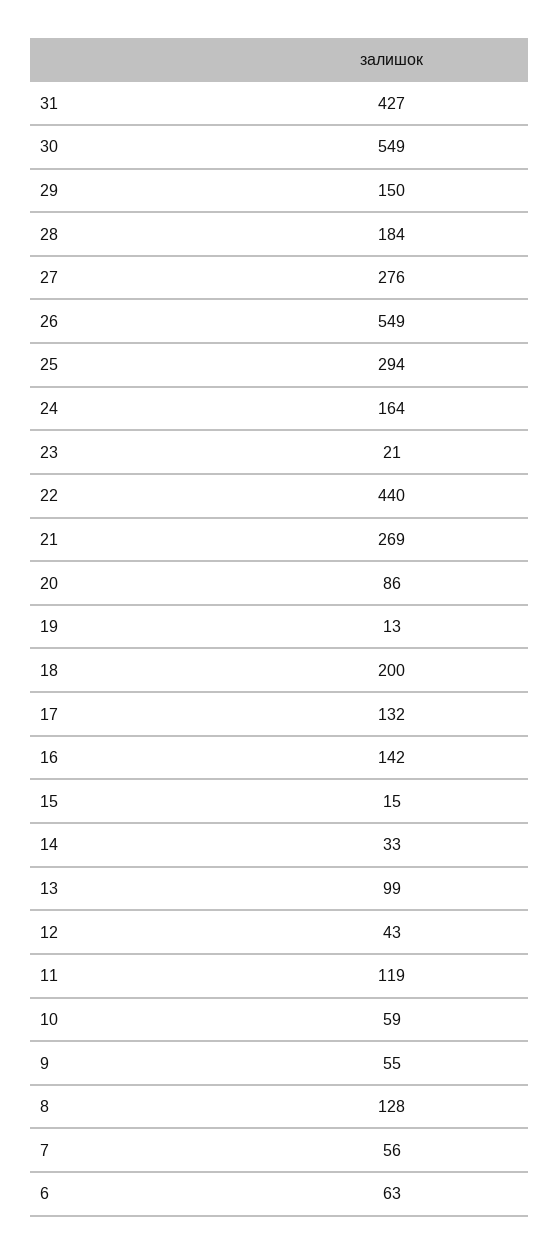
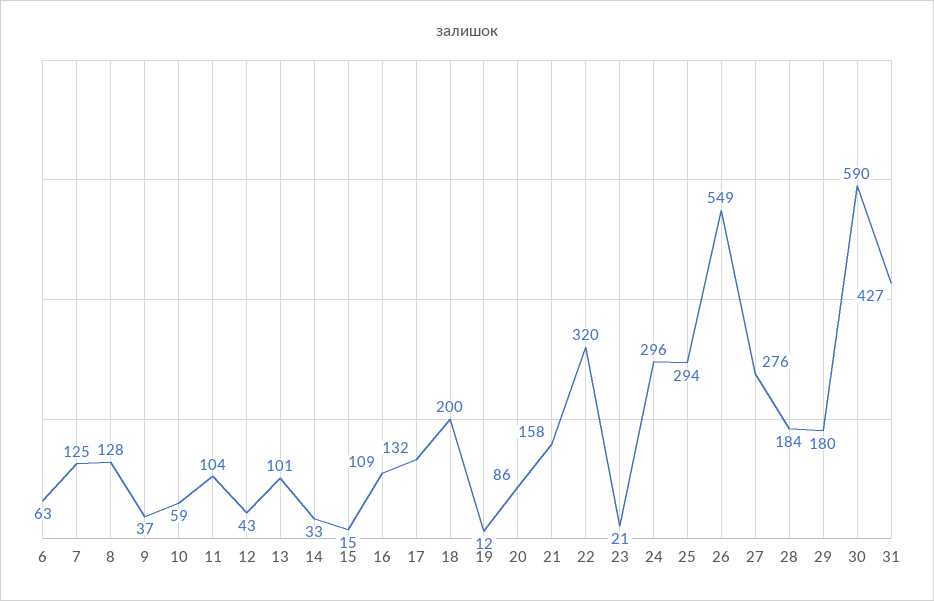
  {
    "31": 427,
-   "30": 549,
+   "30": 590,
-   "29": 150,
+   "29": 180,
    "28": 184,
    "27": 276,
    "26": 549,
    "25": 294,
-   "24": 164,
+   "24": 296,
    "23": 21,
-   "22": 440,
+   "22": 320,
-   "21": 269,
+   "21": 158,
    "20": 86,
-   "19": 13,
+   "19": 12,
    "18": 200,
    "17": 132,
-   "16": 142,
+   "16": 109,
    "15": 15,
    "14": 33,
-   "13": 99,
+   "13": 101,
    "12": 43,
-   "11": 119,
+   "11": 104,
    "10": 59,
-   "9": 55,
+   "9": 37,
    "8": 128,
-   "7": 56,
+   "7": 125,
    "6": 63
  }

